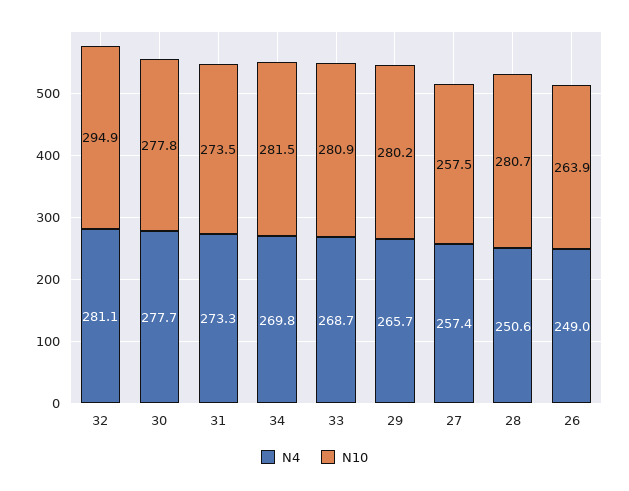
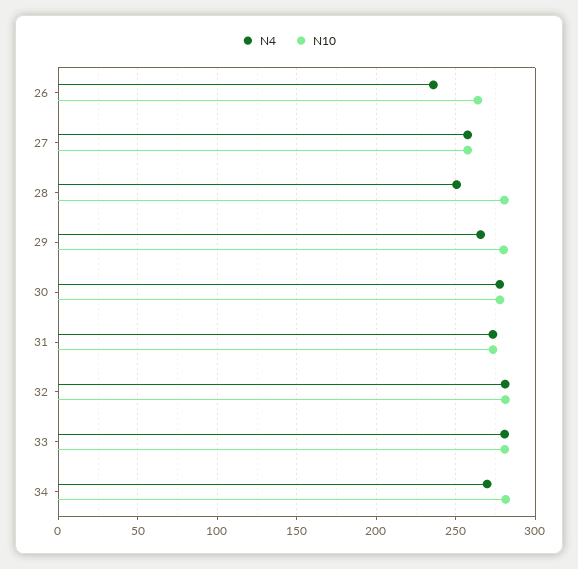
  {
    "N4": {
      "32": 281.1,
      "30": 277.7,
      "31": 273.3,
      "34": 269.8,
-     "33": 268.7,
+     "33": 280,
      "29": 265.7,
      "27": 257.4,
      "28": 250.6,
-     "26": 249
+     "26": 235
    },
    "N10": {
-     "32": 294.9,
+     "32": 280,
      "30": 277.8,
      "31": 273.5,
      "34": 281.5,
      "33": 280.9,
      "29": 280.2,
      "27": 257.5,
      "28": 280.7,
      "26": 263.9
    }
  }

